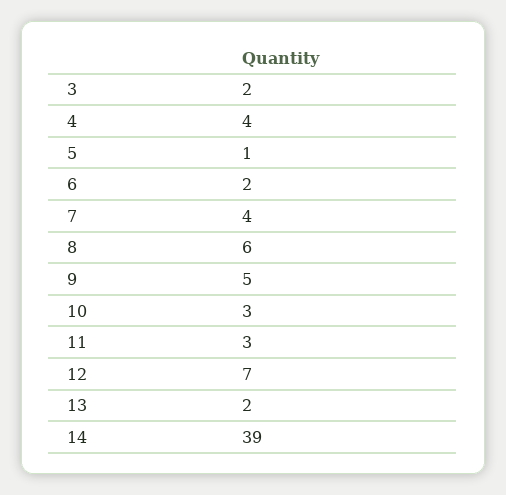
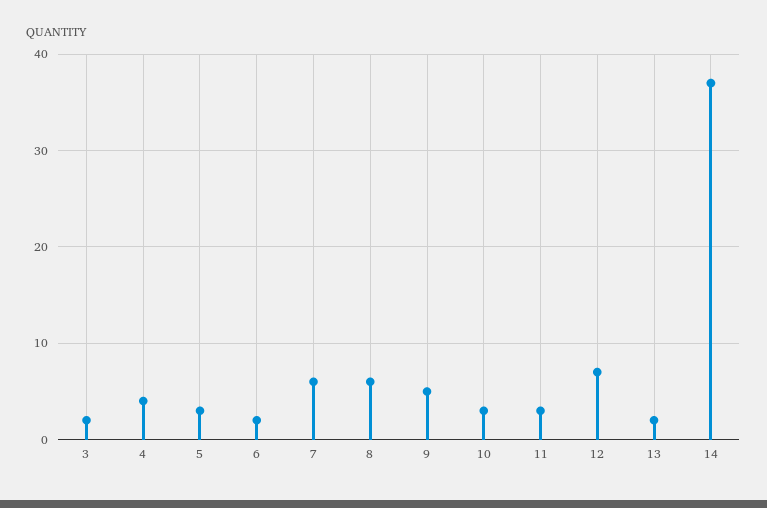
  {
    "3": 2,
    "4": 4,
-   "5": 1,
+   "5": 3,
    "6": 2,
-   "7": 4,
+   "7": 6,
    "8": 6,
    "9": 5,
    "10": 3,
    "11": 3,
    "12": 7,
    "13": 2,
-   "14": 39
+   "14": 37
  }

